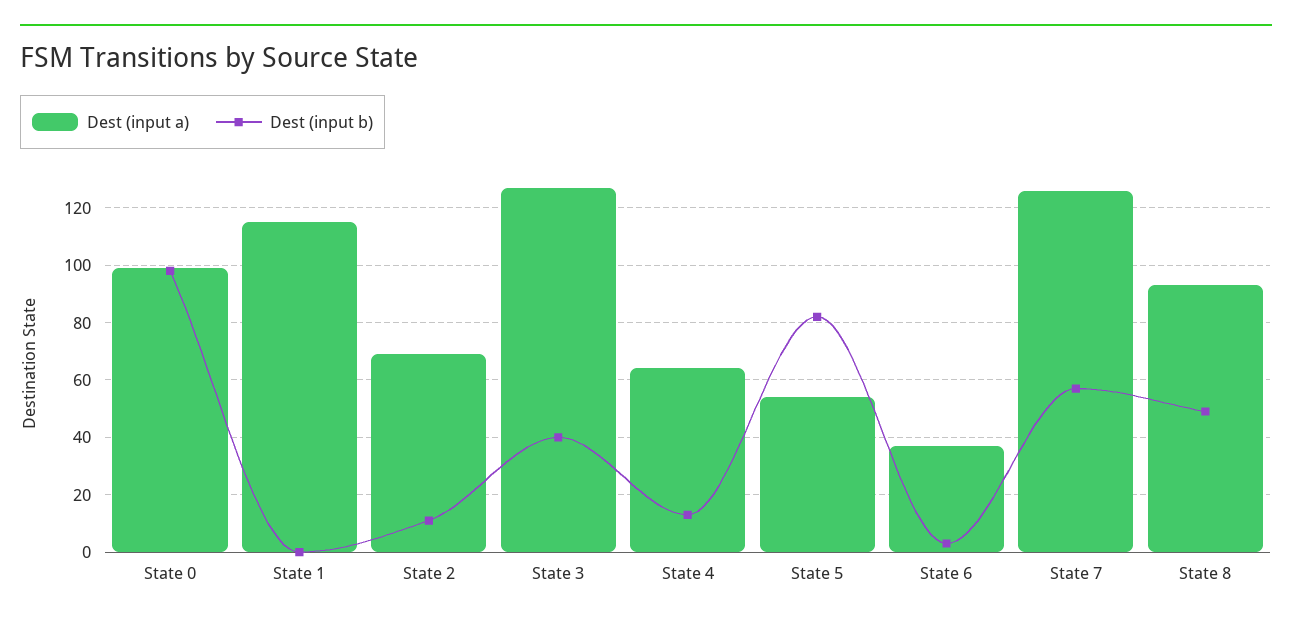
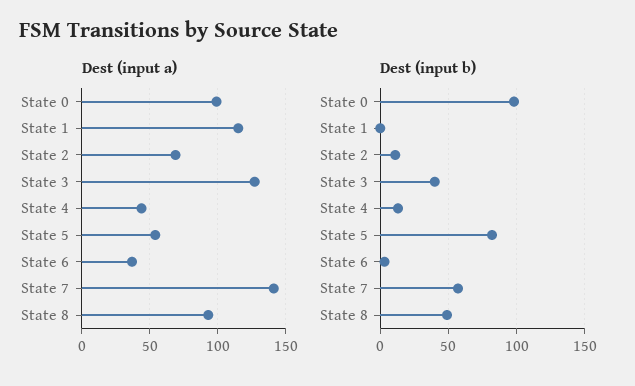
  {
    "Dest (input a)": {
      "State 0": 100,
      "State 1": 115,
      "State 2": 70,
      "State 3": 125,
-     "State 4": 65,
+     "State 4": 45,
      "State 5": 55,
      "State 6": 35,
-     "State 7": 125,
+     "State 7": 140,
      "State 8": 95
    },
    "Dest (input b)": {
      "State 0": 100,
      "State 1": 0,
      "State 2": 10,
      "State 3": 40,
      "State 4": 15,
      "State 5": 80,
      "State 6": 5,
      "State 7": 55,
      "State 8": 50
    }
  }

